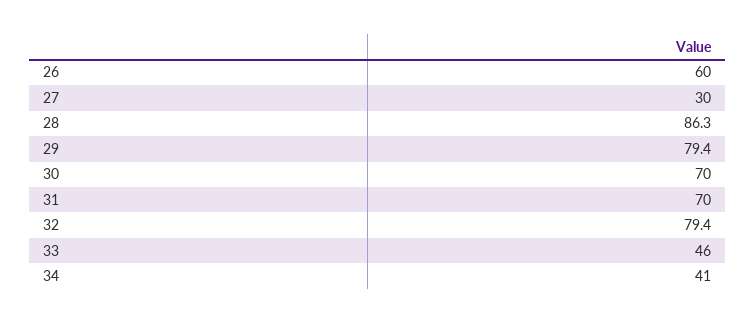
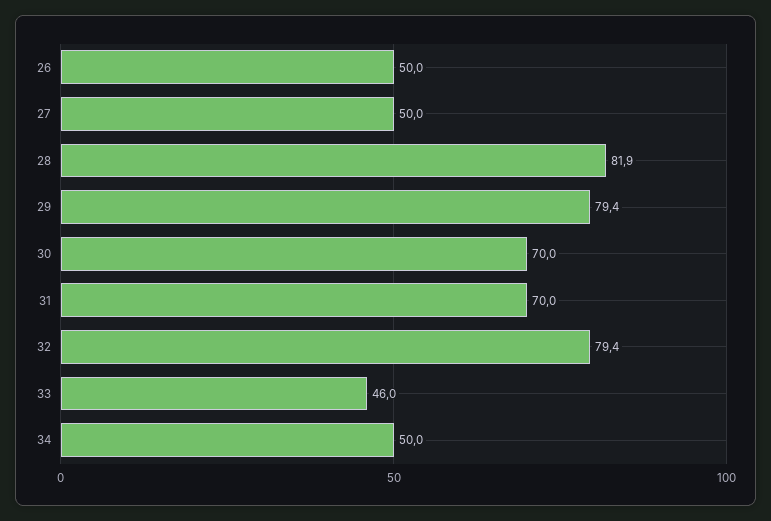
  {
-   "26": 60,
+   "26": 50,
-   "27": 30,
+   "27": 50,
-   "28": 86.3,
+   "28": 81.9,
    "29": 79.4,
    "30": 70,
    "31": 70,
    "32": 79.4,
    "33": 46,
-   "34": 41
+   "34": 50
  }

